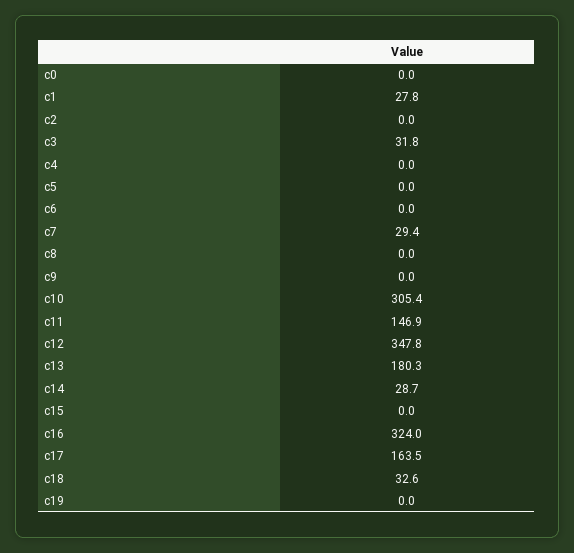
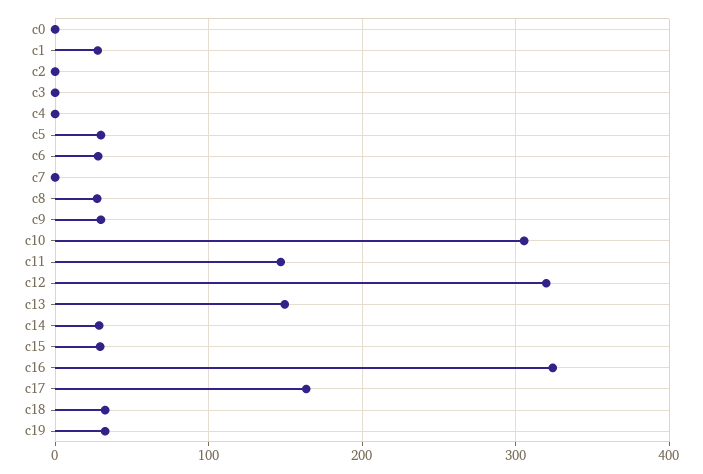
  {
    "c0": 0,
    "c1": 27.8,
    "c2": 0,
-   "c3": 31.8,
+   "c3": 0,
    "c4": 0,
-   "c5": 0,
+   "c5": 30,
-   "c6": 0,
+   "c6": 30,
-   "c7": 29.4,
+   "c7": 0,
-   "c8": 0,
+   "c8": 30,
-   "c9": 0,
+   "c9": 30,
    "c10": 305.4,
    "c11": 146.9,
-   "c12": 347.8,
+   "c12": 320,
-   "c13": 180.3,
+   "c13": 150,
    "c14": 28.7,
-   "c15": 0,
+   "c15": 30,
    "c16": 324,
    "c17": 163.5,
    "c18": 32.6,
-   "c19": 0
+   "c19": 30
  }

